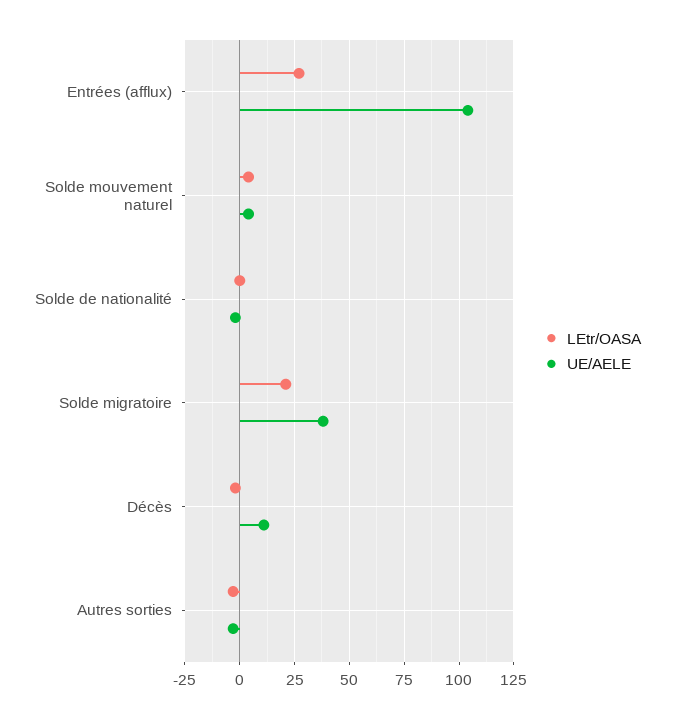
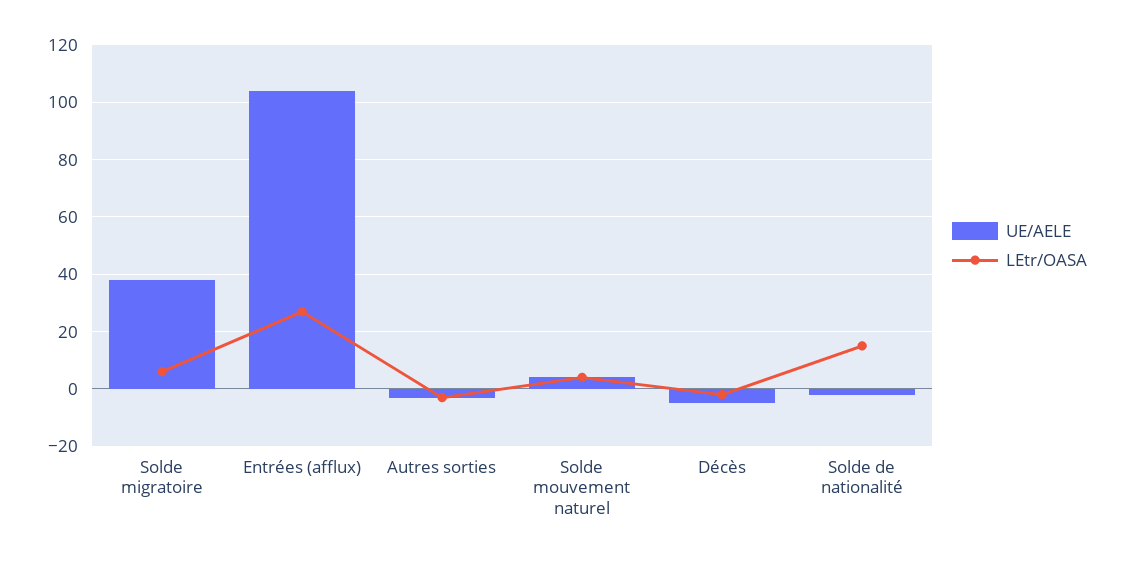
  {
    "LEtr/OASA": {
      "Entrées (afflux)": 25,
      "Solde mouvement naturel": 5,
-     "Solde de nationalité": 0,
+     "Solde de nationalité": 15,
-     "Solde migratoire": 20,
+     "Solde migratoire": 5,
      "Décès": 0,
      "Autres sorties": -5
    },
    "UE/AELE": {
      "Entrées (afflux)": 105,
      "Solde mouvement naturel": 5,
      "Solde de nationalité": 0,
      "Solde migratoire": 40,
-     "Décès": 10,
+     "Décès": -5,
      "Autres sorties": -5
    }
  }

